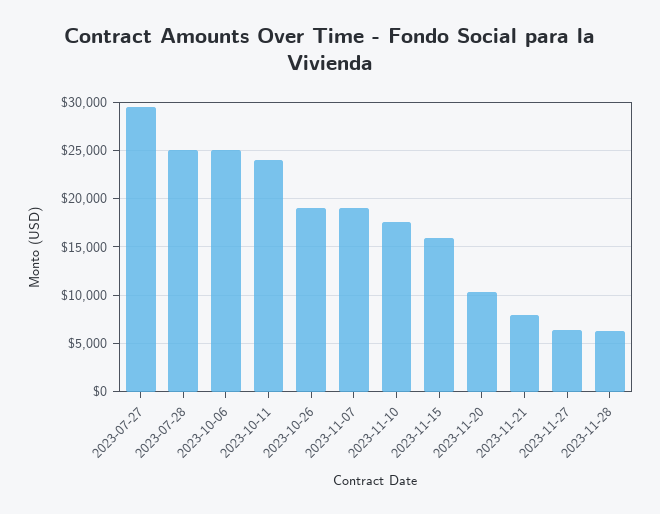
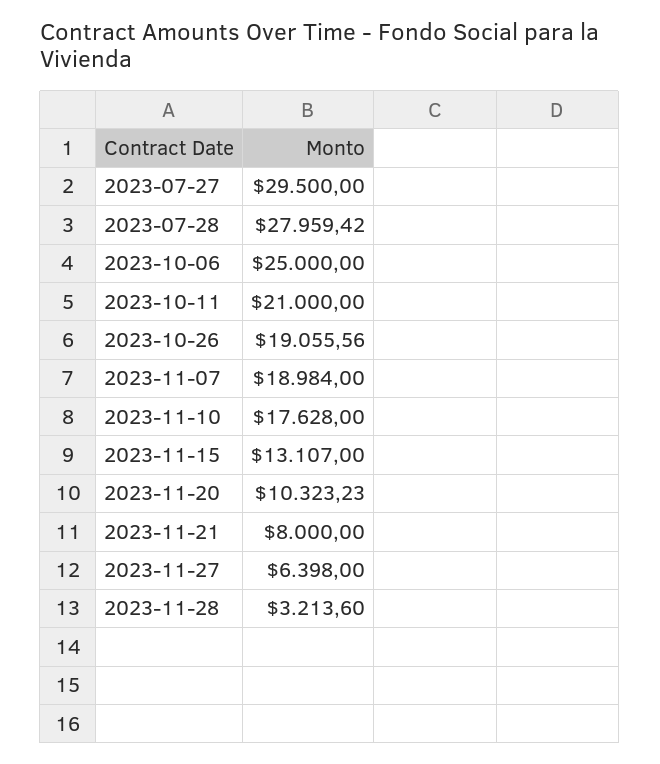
  {
    "2023-07-27": 29500,
-   "2023-07-28": 25000,
+   "2023-07-28": 27959.42,
    "2023-10-06": 25000,
-   "2023-10-11": 24000,
+   "2023-10-11": 21000,
    "2023-10-26": 19055.56,
    "2023-11-07": 18984,
    "2023-11-10": 17628,
-   "2023-11-15": 16000,
+   "2023-11-15": 13107,
    "2023-11-20": 10323.23,
    "2023-11-21": 8000,
    "2023-11-27": 6398,
-   "2023-11-28": 6000
+   "2023-11-28": 3213.6
  }

